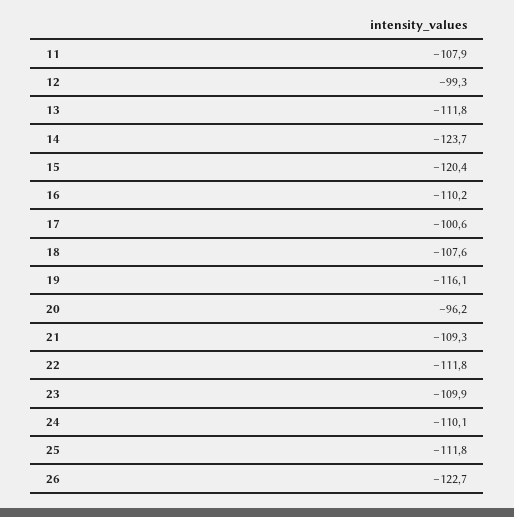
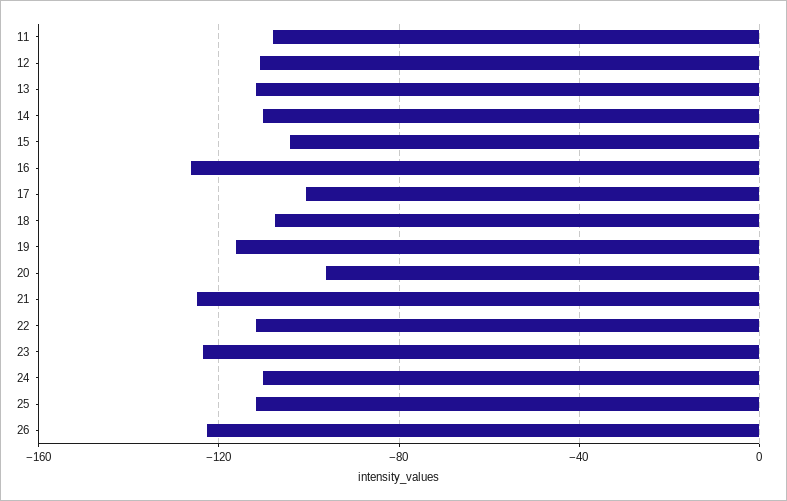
  {
    "11": -107.9,
-   "12": -99.3,
+   "12": -110,
    "13": -111.8,
-   "14": -123.7,
+   "14": -110,
-   "15": -120.4,
+   "15": -105,
-   "16": -110.2,
+   "16": -125,
    "17": -100.6,
    "18": -107.6,
    "19": -116.1,
    "20": -96.2,
-   "21": -109.3,
+   "21": -125,
    "22": -111.8,
-   "23": -109.9,
+   "23": -125,
    "24": -110.1,
    "25": -111.8,
    "26": -122.7
  }

